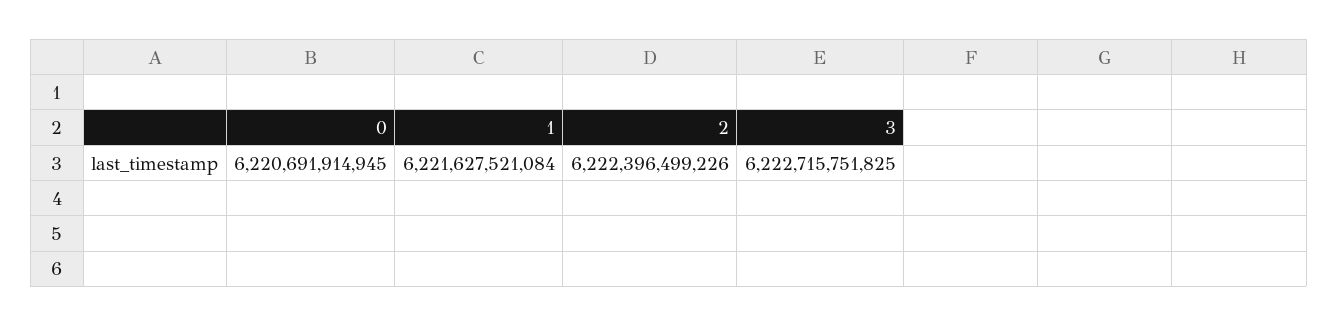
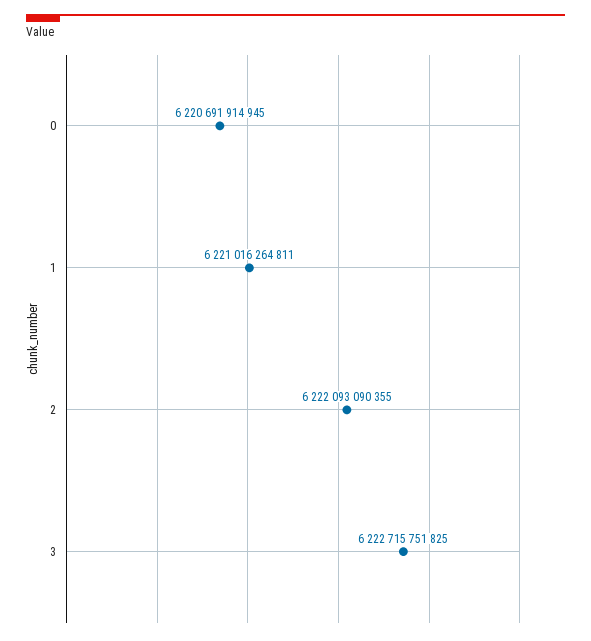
  {
    "0": 6220691914945,
-   "1": 6221627521084,
+   "1": 6221016264811,
-   "2": 6222396499226,
+   "2": 6222093090355,
    "3": 6222715751825
  }

